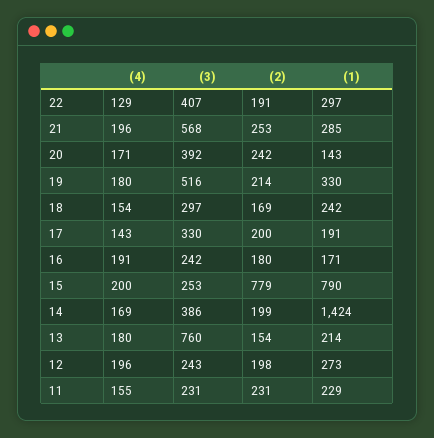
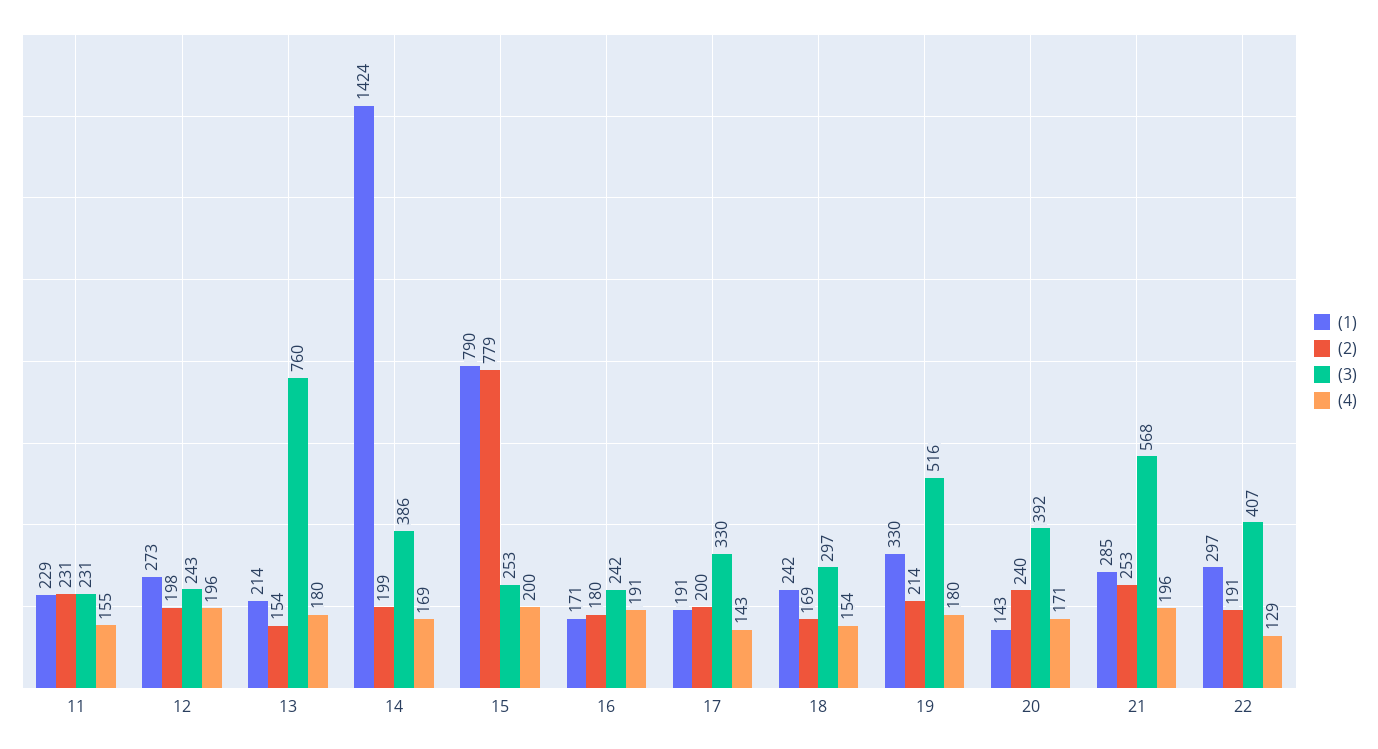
  {
    "(4)": {
      "22": 129,
      "21": 196,
      "20": 171,
      "19": 180,
      "18": 154,
      "17": 143,
      "16": 191,
      "15": 200,
      "14": 169,
      "13": 180,
      "12": 196,
      "11": 155
    },
    "(3)": {
      "22": 407,
      "21": 568,
      "20": 392,
      "19": 516,
      "18": 297,
      "17": 330,
      "16": 242,
      "15": 253,
      "14": 386,
      "13": 760,
      "12": 243,
      "11": 231
    },
    "(2)": {
      "22": 191,
      "21": 253,
-     "20": 242,
+     "20": 240,
      "19": 214,
      "18": 169,
      "17": 200,
      "16": 180,
      "15": 779,
      "14": 199,
      "13": 154,
      "12": 198,
      "11": 231
    },
    "(1)": {
      "22": 297,
      "21": 285,
      "20": 143,
      "19": 330,
      "18": 242,
      "17": 191,
      "16": 171,
      "15": 790,
      "14": 1424,
      "13": 214,
      "12": 273,
      "11": 229
    }
  }

